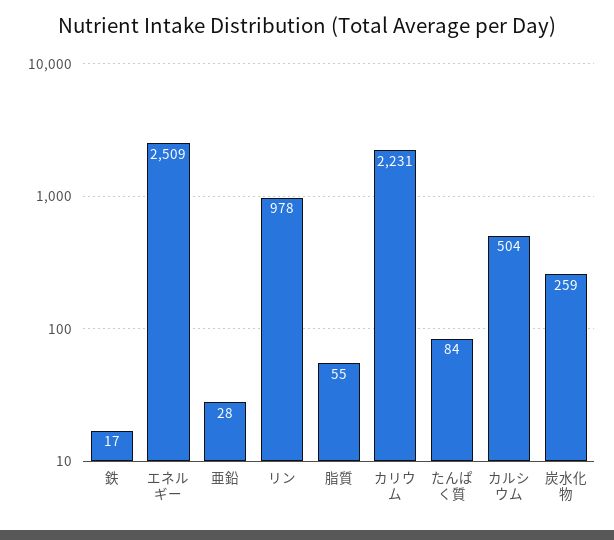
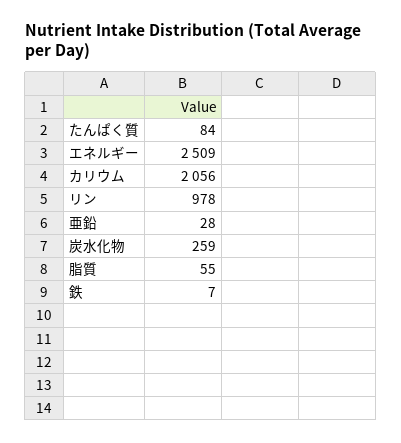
  {
-   "鉄": 17,
+   "鉄": 7,
    "エネルギー": 2509,
    "亜鉛": 28,
    "リン": 978,
    "脂質": 55,
-   "カリウム": 2231,
+   "カリウム": 2056,
    "たんぱく質": 84,
-   "カルシウム": 504,
    "炭水化物": 259
  }

